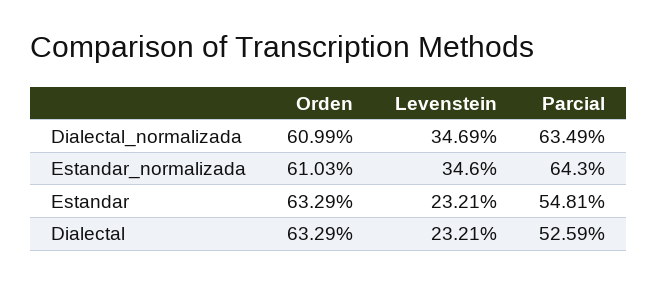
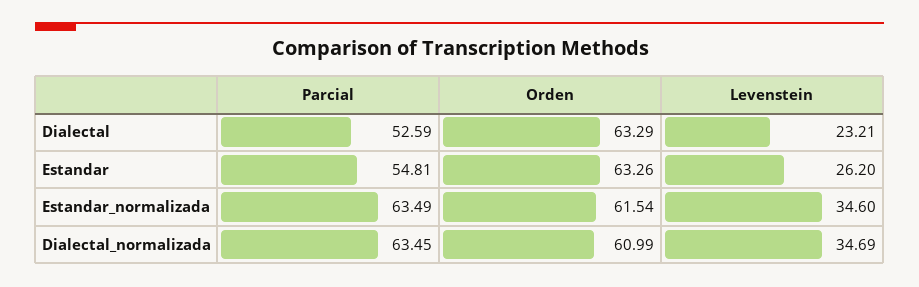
  {
    "Orden": {
      "Dialectal_normalizada": 60.99,
-     "Estandar_normalizada": 61.03,
+     "Estandar_normalizada": 61.54,
-     "Estandar": 63.29,
+     "Estandar": 63.26,
      "Dialectal": 63.29
    },
    "Levenstein": {
      "Dialectal_normalizada": 34.69,
      "Estandar_normalizada": 34.6,
-     "Estandar": 23.21,
+     "Estandar": 26.2,
      "Dialectal": 23.21
    },
    "Parcial": {
-     "Dialectal_normalizada": 63.49,
+     "Dialectal_normalizada": 63.45,
-     "Estandar_normalizada": 64.3,
+     "Estandar_normalizada": 63.49,
      "Estandar": 54.81,
      "Dialectal": 52.59
    }
  }

